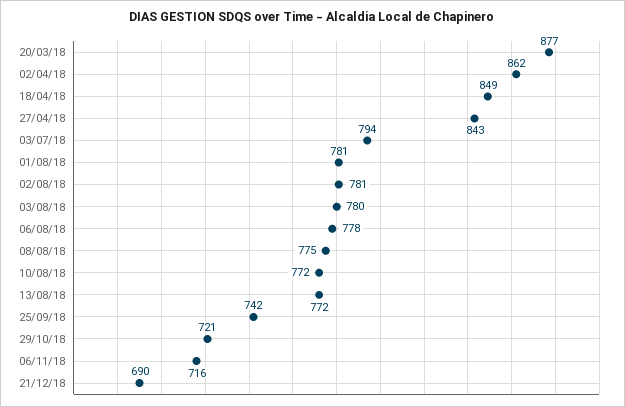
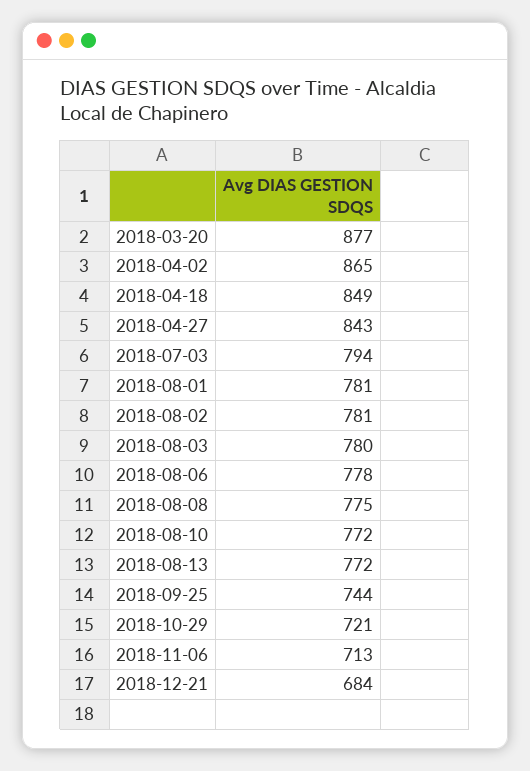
  {
    "20/03/18": 877,
-   "02/04/18": 862,
+   "02/04/18": 865,
    "18/04/18": 849,
    "27/04/18": 843,
    "03/07/18": 794,
    "01/08/18": 781,
    "02/08/18": 781,
    "03/08/18": 780,
    "06/08/18": 778,
    "08/08/18": 775,
    "10/08/18": 772,
    "13/08/18": 772,
-   "25/09/18": 742,
+   "25/09/18": 744,
    "29/10/18": 721,
-   "06/11/18": 716,
+   "06/11/18": 713,
-   "21/12/18": 690
+   "21/12/18": 684
  }

